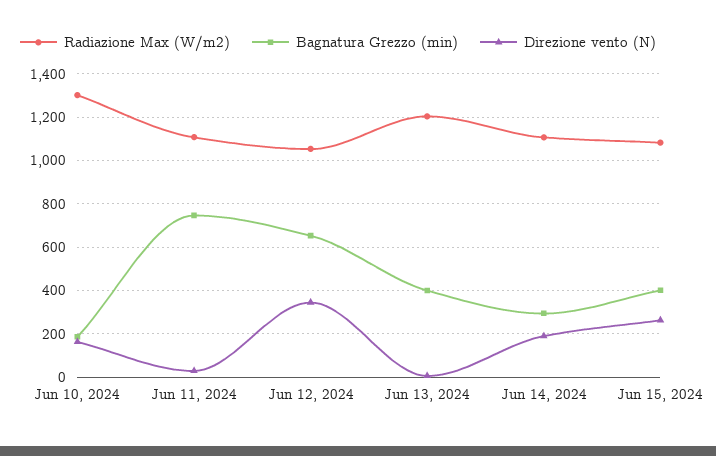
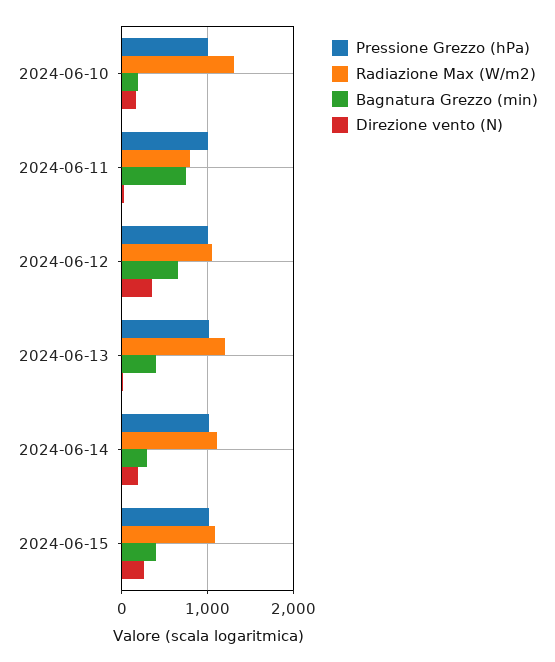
  {
    "Radiazione Max (W/m2)": {
      "Jun 10, 2024": 1300,
-     "Jun 11, 2024": 1100,
+     "Jun 11, 2024": 800,
      "Jun 12, 2024": 1050,
      "Jun 13, 2024": 1200,
      "Jun 14, 2024": 1100,
      "Jun 15, 2024": 1100
    },
    "Bagnatura Grezzo (min)": {
      "Jun 10, 2024": 200,
      "Jun 11, 2024": 750,
      "Jun 12, 2024": 650,
      "Jun 13, 2024": 400,
      "Jun 14, 2024": 300,
      "Jun 15, 2024": 400
    },
    "Direzione vento (N)": {
      "Jun 10, 2024": 150,
      "Jun 11, 2024": 50,
      "Jun 12, 2024": 350,
      "Jun 13, 2024": 0,
      "Jun 14, 2024": 200,
      "Jun 15, 2024": 250
-   }
+   },
+   "Pressione Grezzo (hPa)": {
+     "Jun 10, 2024": 1000,
+     "Jun 11, 2024": 1000,
+     "Jun 12, 2024": 1000,
+     "Jun 13, 2024": 1000,
+     "Jun 14, 2024": 1000,
+     "Jun 15, 2024": 1000
+   }
  }

